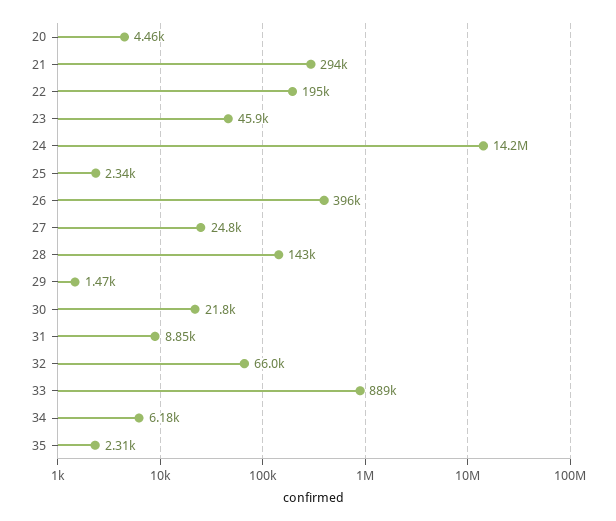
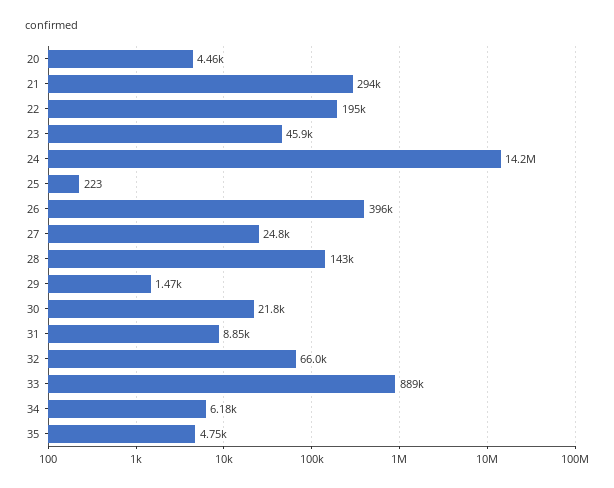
  {
    "20": 4460,
    "21": 294000,
    "22": 195000,
    "23": 45900,
    "24": 14200000,
-   "25": 2340,
+   "25": 223,
    "26": 396000,
    "27": 24800,
    "28": 143000,
    "29": 1470,
    "30": 21800,
    "31": 8850,
    "32": 66000,
    "33": 889000,
    "34": 6180,
-   "35": 2310
+   "35": 4750
  }

